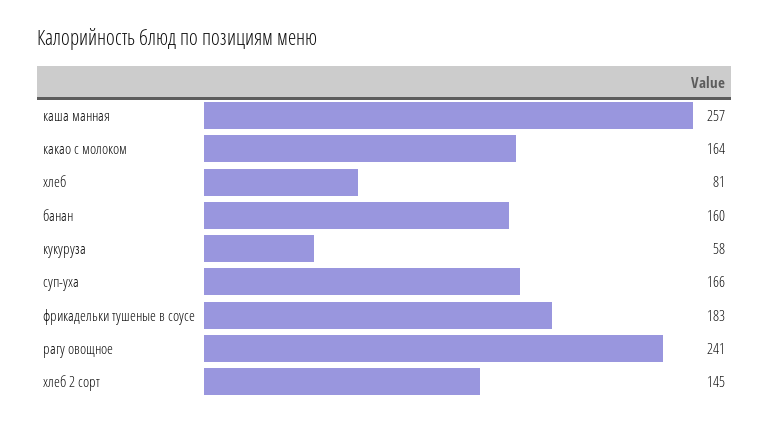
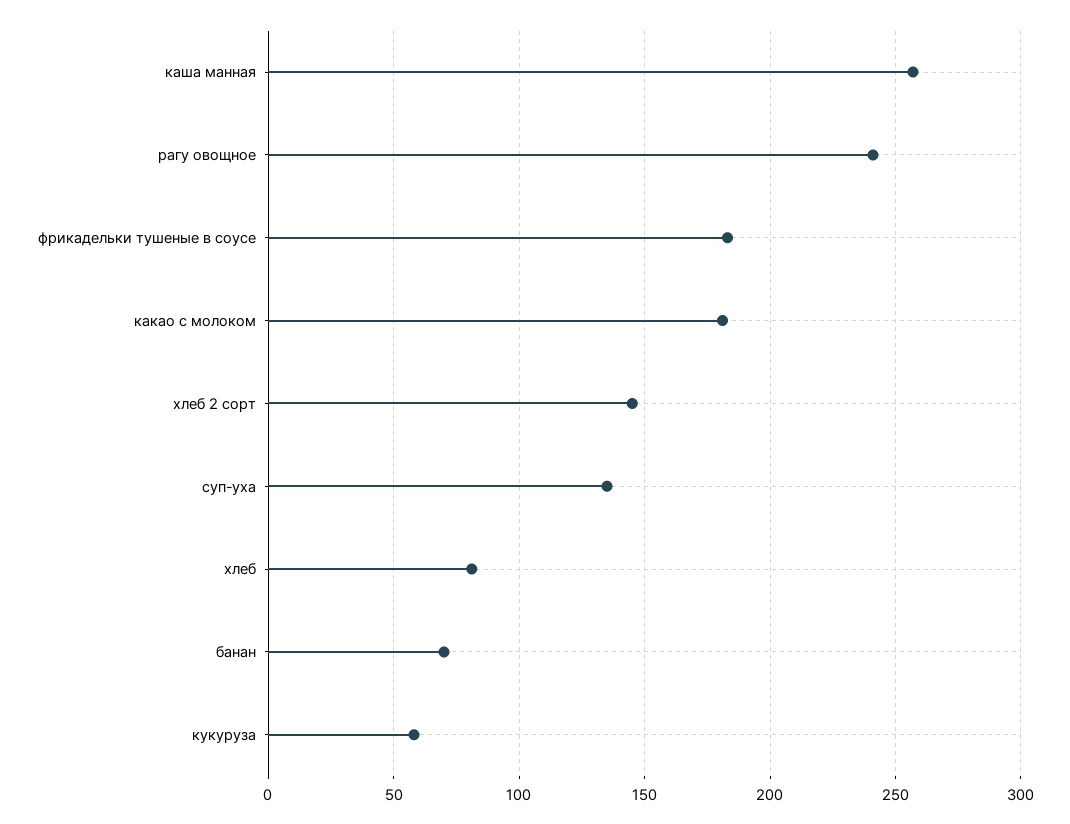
  {
    "каша манная": 257,
-   "какао с молоком": 164,
+   "какао с молоком": 180,
    "хлеб": 81,
-   "банан": 160,
+   "банан": 70,
    "кукуруза": 58,
-   "суп-уха": 166,
+   "суп-уха": 135,
    "фрикадельки тушеные в соусе": 183,
    "рагу овощное": 241,
    "хлеб 2 сорт": 145
  }

